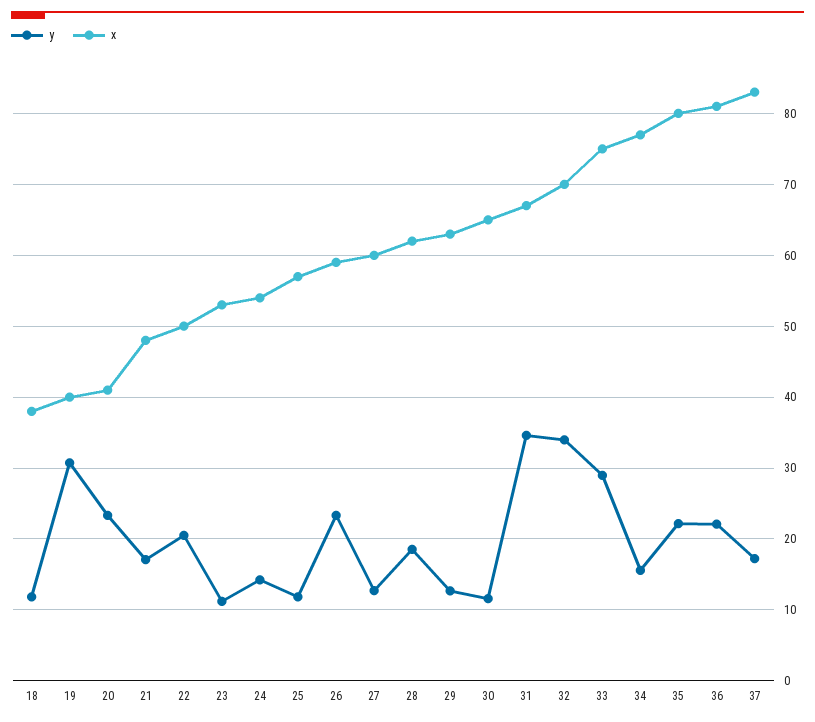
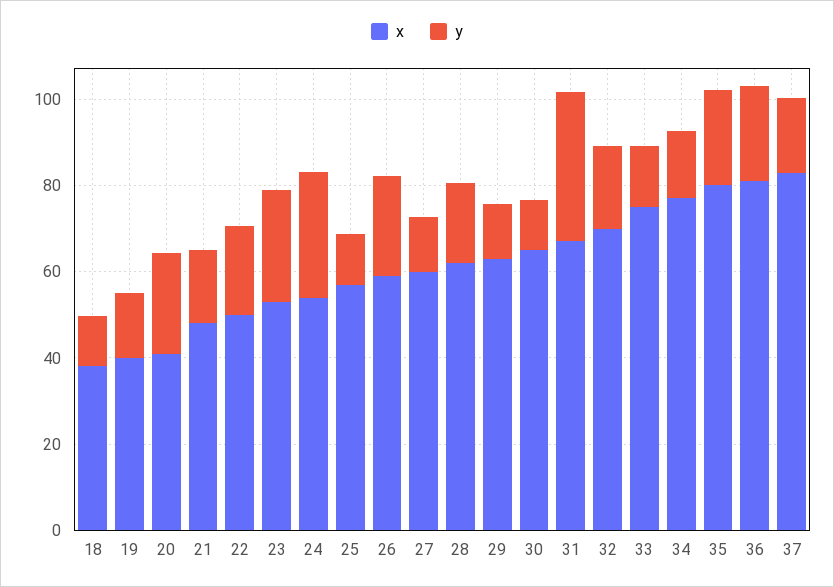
  {
    "y": {
      "18": 12,
-     "19": 31,
+     "19": 15,
      "20": 23,
      "21": 17,
      "22": 20,
-     "23": 11,
+     "23": 25,
-     "24": 14,
+     "24": 30,
      "25": 12,
      "26": 23,
      "27": 13,
      "28": 19,
      "29": 13,
      "30": 12,
      "31": 35,
-     "32": 34,
+     "32": 20,
-     "33": 29,
+     "33": 15,
      "34": 16,
      "35": 22,
      "36": 22,
      "37": 17
    },
    "x": {
      "18": 38,
      "19": 40,
      "20": 41,
      "21": 48,
      "22": 50,
      "23": 53,
      "24": 54,
      "25": 57,
      "26": 59,
      "27": 60,
      "28": 62,
      "29": 63,
      "30": 65,
      "31": 67,
      "32": 70,
      "33": 75,
      "34": 77,
      "35": 80,
      "36": 81,
      "37": 83
    }
  }

